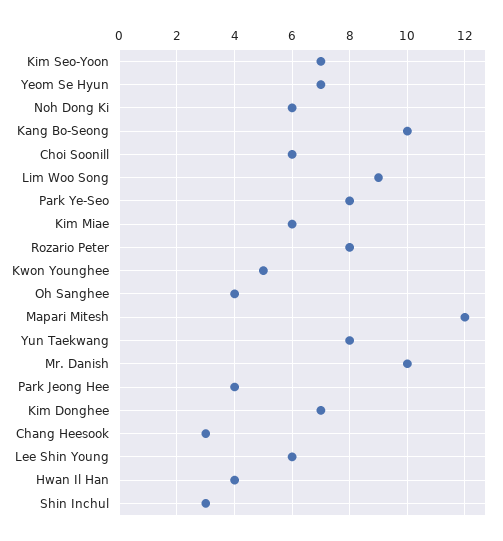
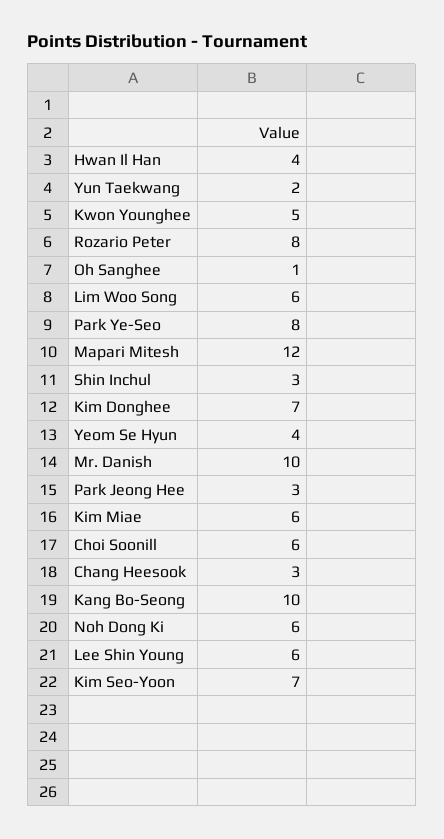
  {
    "Kim Seo-Yoon": 7,
-   "Yeom Se Hyun": 7,
+   "Yeom Se Hyun": 4,
    "Noh Dong Ki": 6,
    "Kang Bo-Seong": 10,
    "Choi Soonill": 6,
-   "Lim Woo Song": 9,
+   "Lim Woo Song": 6,
    "Park Ye-Seo": 8,
    "Kim Miae": 6,
    "Rozario Peter": 8,
    "Kwon Younghee": 5,
-   "Oh Sanghee": 4,
+   "Oh Sanghee": 1,
    "Mapari Mitesh": 12,
-   "Yun Taekwang": 8,
+   "Yun Taekwang": 2,
    "Mr. Danish": 10,
-   "Park Jeong Hee": 4,
+   "Park Jeong Hee": 3,
    "Kim Donghee": 7,
    "Chang Heesook": 3,
    "Lee Shin Young": 6,
    "Hwan Il Han": 4,
    "Shin Inchul": 3
  }

